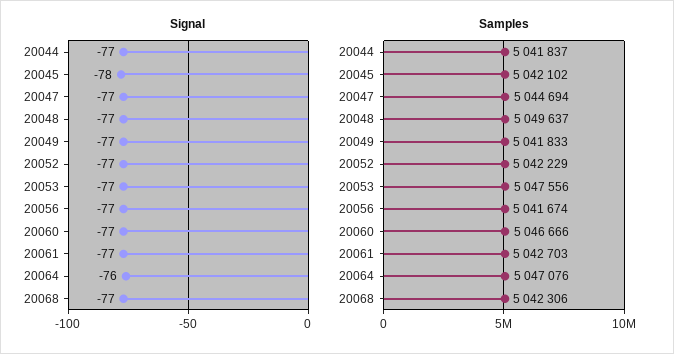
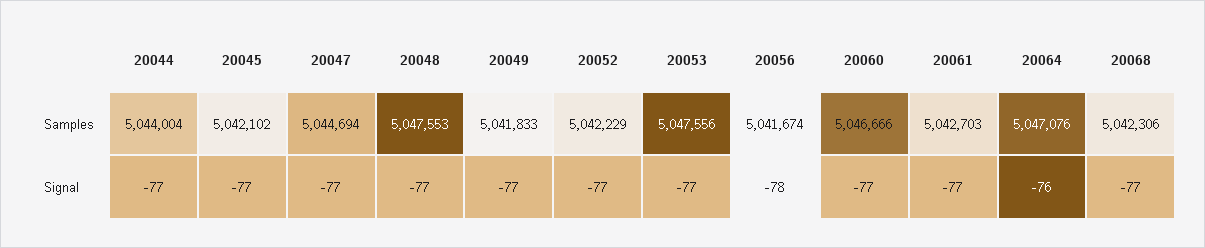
  {
    "Signal": {
      "20044": -77,
-     "20045": -78,
+     "20045": -77,
      "20047": -77,
      "20048": -77,
      "20049": -77,
      "20052": -77,
      "20053": -77,
-     "20056": -77,
+     "20056": -78,
      "20060": -77,
      "20061": -77,
      "20064": -76,
      "20068": -77
    },
    "Samples": {
-     "20044": 5041837,
+     "20044": 5044004,
      "20045": 5042102,
      "20047": 5044694,
-     "20048": 5049637,
+     "20048": 5047553,
      "20049": 5041833,
      "20052": 5042229,
      "20053": 5047556,
      "20056": 5041674,
      "20060": 5046666,
      "20061": 5042703,
      "20064": 5047076,
      "20068": 5042306
    }
  }

